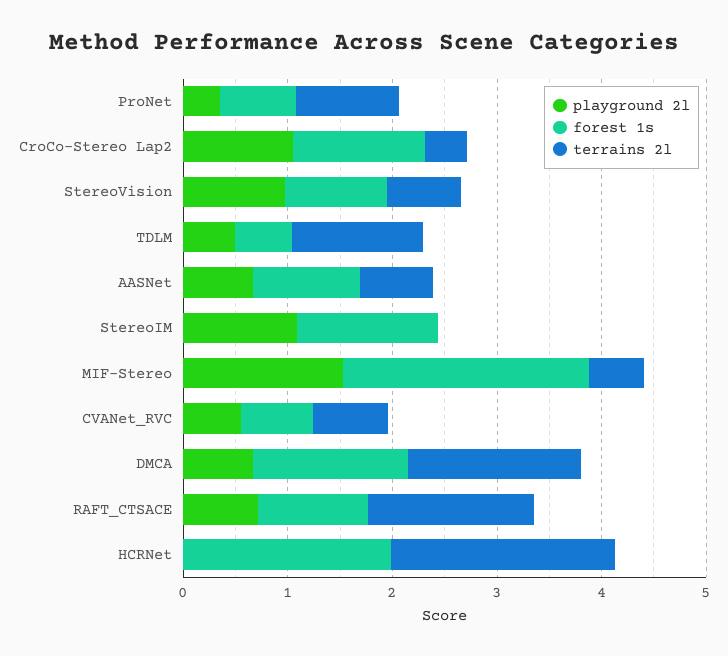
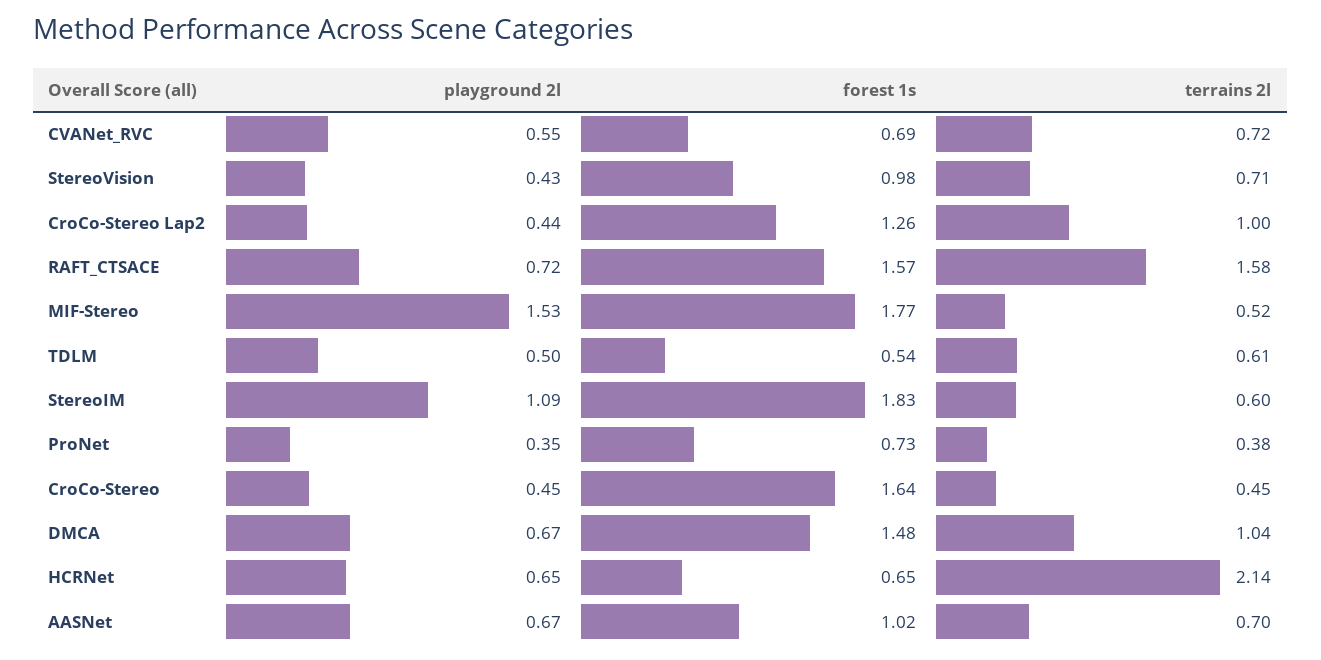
  {
    "playground 2l": {
      "ProNet": 0.35,
-     "CroCo-Stereo Lap2": 1,
+     "CroCo-Stereo Lap2": 0.44,
-     "StereoVision": 1,
+     "StereoVision": 0.43,
      "TDLM": 0.5,
      "AASNet": 0.67,
      "StereoIM": 1.09,
      "MIF-Stereo": 1.53,
      "CVANet_RVC": 0.55,
      "DMCA": 0.67,
      "RAFT_CTSACE": 0.72,
-     "HCRNet": 0
+     "HCRNet": 0.65,
+     "CroCo-Stereo": 0.45
    },
    "forest 1s": {
      "ProNet": 0.73,
      "CroCo-Stereo Lap2": 1.26,
      "StereoVision": 0.98,
      "TDLM": 0.54,
      "AASNet": 1.02,
-     "StereoIM": 1.4,
+     "StereoIM": 1.83,
-     "MIF-Stereo": 2.4,
+     "MIF-Stereo": 1.77,
      "CVANet_RVC": 0.69,
      "DMCA": 1.48,
-     "RAFT_CTSACE": 1,
+     "RAFT_CTSACE": 1.57,
-     "HCRNet": 2
+     "HCRNet": 0.65,
+     "CroCo-Stereo": 1.64
    },
    "terrains 2l": {
-     "ProNet": 1,
+     "ProNet": 0.38,
-     "CroCo-Stereo Lap2": 0.4,
+     "CroCo-Stereo Lap2": 1,
      "StereoVision": 0.71,
-     "TDLM": 1.2,
+     "TDLM": 0.61,
      "AASNet": 0.7,
-     "StereoIM": 0,
+     "StereoIM": 0.6,
      "MIF-Stereo": 0.52,
      "CVANet_RVC": 0.72,
-     "DMCA": 1.6,
+     "DMCA": 1.04,
      "RAFT_CTSACE": 1.58,
-     "HCRNet": 2.14
+     "HCRNet": 2.14,
+     "CroCo-Stereo": 0.45
    }
  }

